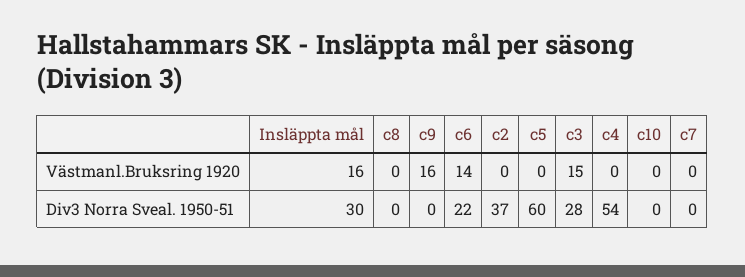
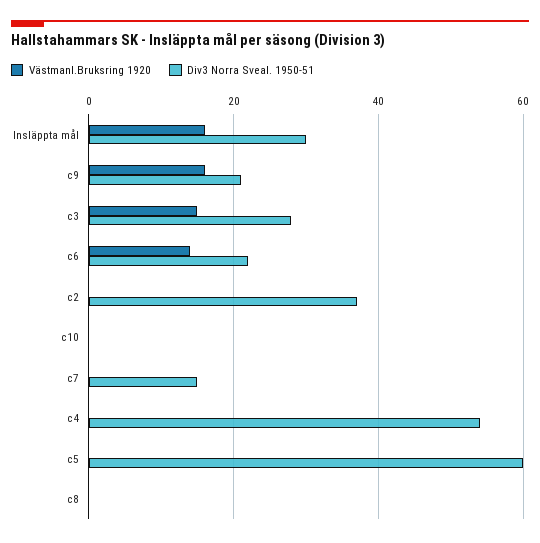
  {
    "Västmanl.Bruksring 1920": {
      "Insläppta mål": 16,
      "c8": 0,
      "c9": 16,
      "c6": 14,
      "c2": 0,
      "c5": 0,
      "c3": 15,
      "c4": 0,
      "c10": 0,
      "c7": 0
    },
    "Div3 Norra Sveal. 1950-51": {
      "Insläppta mål": 30,
      "c8": 0,
-     "c9": 0,
+     "c9": 20,
      "c6": 22,
      "c2": 37,
      "c5": 60,
      "c3": 28,
      "c4": 54,
      "c10": 0,
-     "c7": 0
+     "c7": 15
    }
  }

